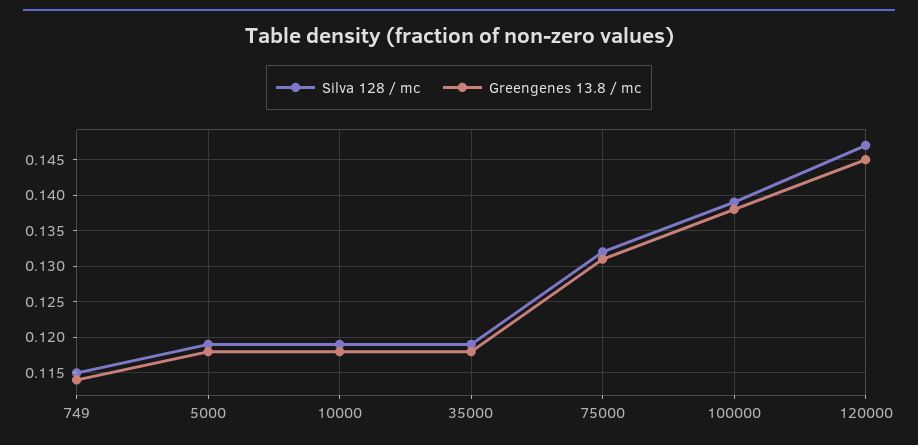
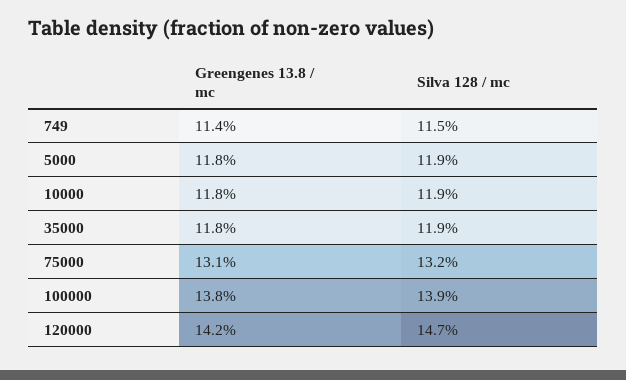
  {
    "Silva 128 / mc": {
      "749": 0.115,
      "5000": 0.119,
      "10000": 0.119,
      "35000": 0.119,
      "75000": 0.132,
      "100000": 0.139,
      "120000": 0.147
    },
    "Greengenes 13.8 / mc": {
      "749": 0.114,
      "5000": 0.118,
      "10000": 0.118,
      "35000": 0.118,
      "75000": 0.131,
      "100000": 0.138,
-     "120000": 0.145
+     "120000": 0.142
    }
  }

